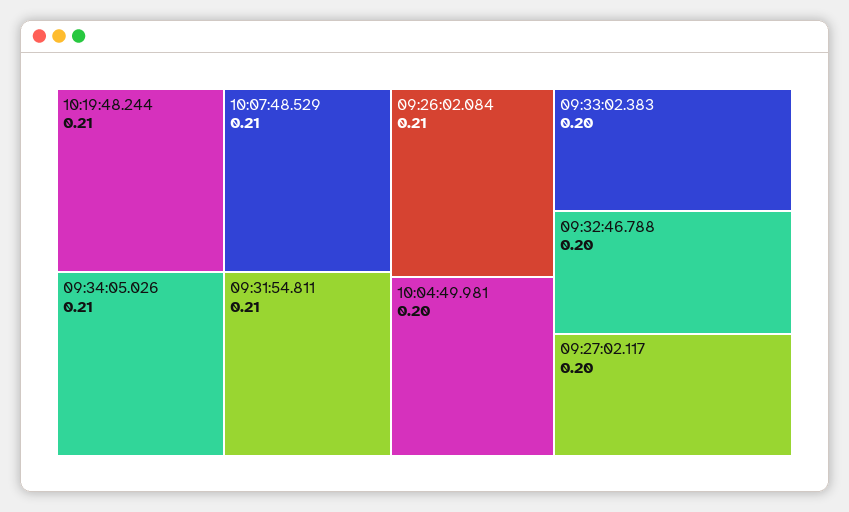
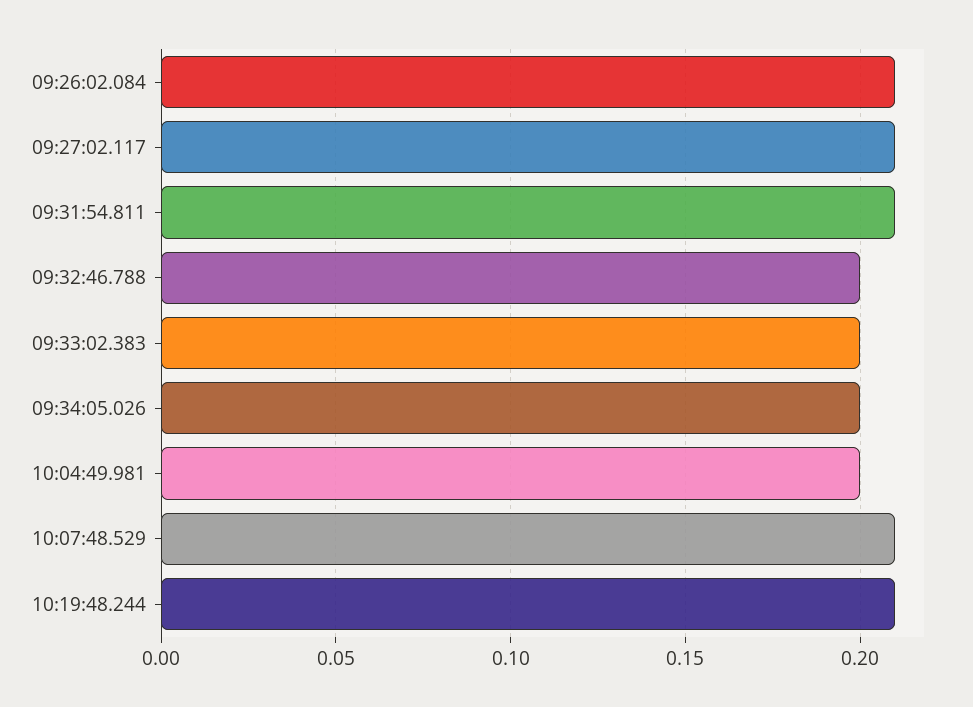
  {
    "10:19:48.244": 0.21,
    "10:07:48.529": 0.21,
-   "09:34:05.026": 0.21,
+   "09:34:05.026": 0.2,
    "09:31:54.811": 0.21,
    "09:26:02.084": 0.21,
    "10:04:49.981": 0.2,
    "09:33:02.383": 0.2,
    "09:32:46.788": 0.2,
-   "09:27:02.117": 0.2
+   "09:27:02.117": 0.21
  }

